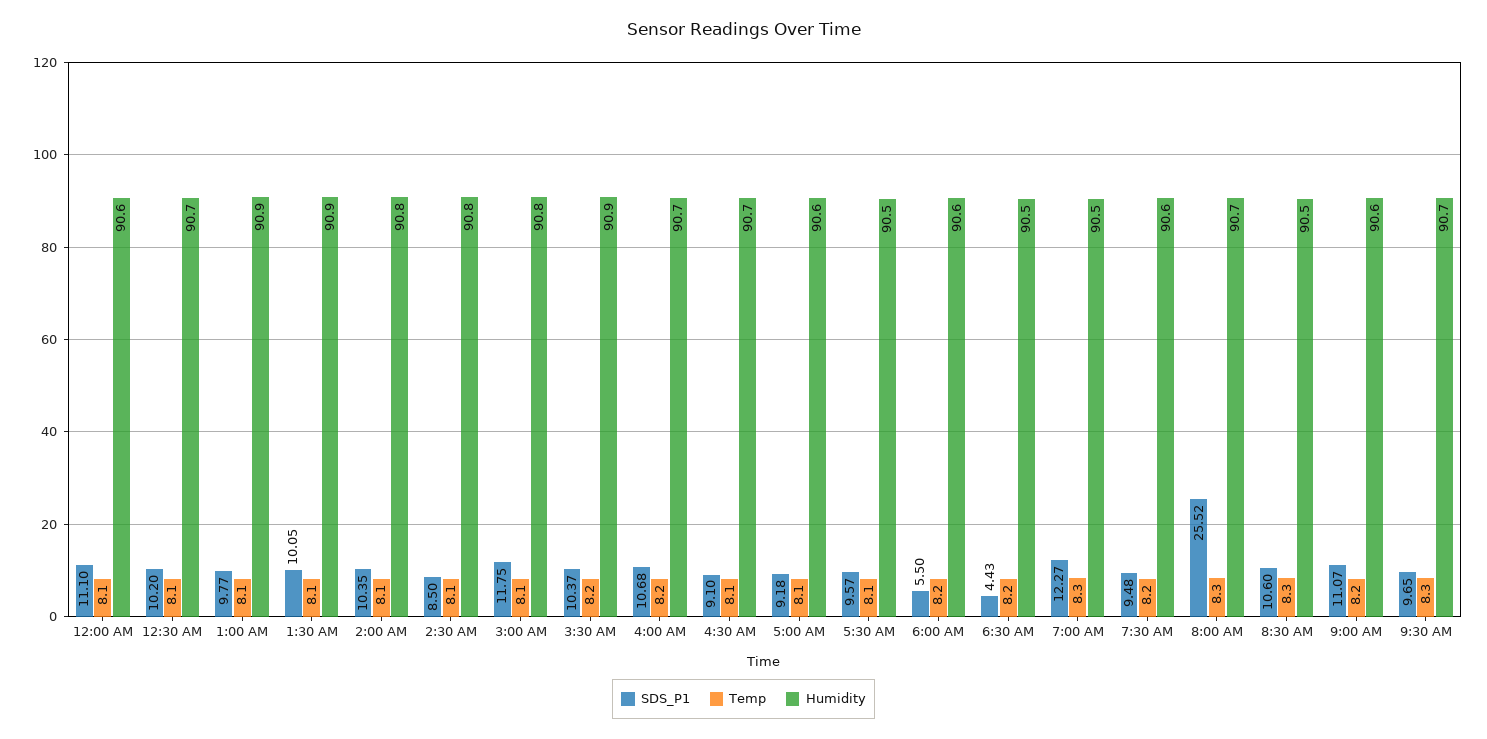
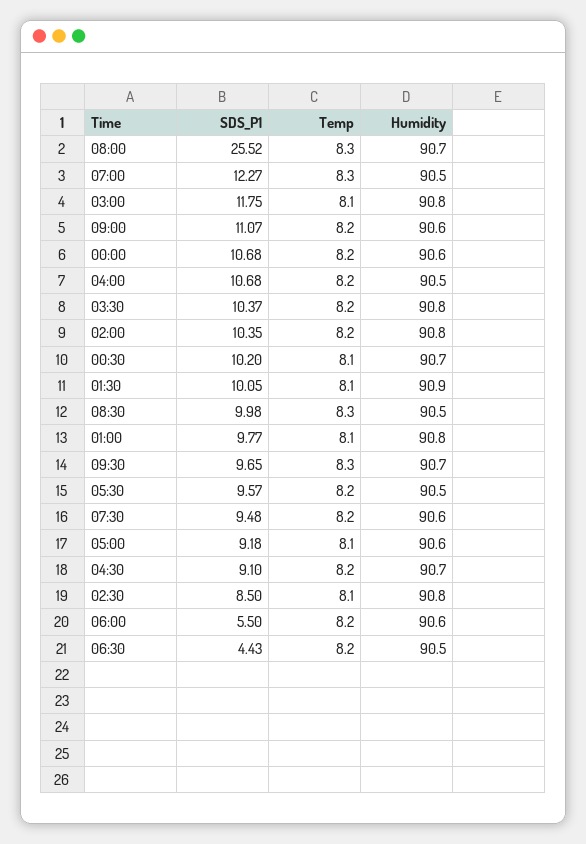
  {
    "SDS_P1": {
-     "12:00 AM": 11.1,
+     "12:00 AM": 10.68,
      "12:30 AM": 10.2,
      "1:00 AM": 9.77,
      "1:30 AM": 10.05,
      "2:00 AM": 10.35,
      "2:30 AM": 8.5,
      "3:00 AM": 11.75,
      "3:30 AM": 10.37,
      "4:00 AM": 10.68,
      "4:30 AM": 9.1,
      "5:00 AM": 9.18,
      "5:30 AM": 9.57,
      "6:00 AM": 5.5,
      "6:30 AM": 4.43,
      "7:00 AM": 12.27,
      "7:30 AM": 9.48,
      "8:00 AM": 25.52,
-     "8:30 AM": 10.6,
+     "8:30 AM": 9.98,
      "9:00 AM": 11.07,
      "9:30 AM": 9.65
    },
    "Temp": {
-     "12:00 AM": 8.1,
+     "12:00 AM": 8.2,
      "12:30 AM": 8.1,
      "1:00 AM": 8.1,
      "1:30 AM": 8.1,
-     "2:00 AM": 8.1,
+     "2:00 AM": 8.2,
      "2:30 AM": 8.1,
      "3:00 AM": 8.1,
      "3:30 AM": 8.2,
      "4:00 AM": 8.2,
-     "4:30 AM": 8.1,
+     "4:30 AM": 8.2,
      "5:00 AM": 8.1,
-     "5:30 AM": 8.1,
+     "5:30 AM": 8.2,
      "6:00 AM": 8.2,
      "6:30 AM": 8.2,
      "7:00 AM": 8.3,
      "7:30 AM": 8.2,
      "8:00 AM": 8.3,
      "8:30 AM": 8.3,
      "9:00 AM": 8.2,
      "9:30 AM": 8.3
    },
    "Humidity": {
      "12:00 AM": 90.6,
      "12:30 AM": 90.7,
-     "1:00 AM": 90.9,
+     "1:00 AM": 90.8,
      "1:30 AM": 90.9,
      "2:00 AM": 90.8,
      "2:30 AM": 90.8,
      "3:00 AM": 90.8,
-     "3:30 AM": 90.9,
+     "3:30 AM": 90.8,
-     "4:00 AM": 90.7,
+     "4:00 AM": 90.5,
      "4:30 AM": 90.7,
      "5:00 AM": 90.6,
      "5:30 AM": 90.5,
      "6:00 AM": 90.6,
      "6:30 AM": 90.5,
      "7:00 AM": 90.5,
      "7:30 AM": 90.6,
      "8:00 AM": 90.7,
      "8:30 AM": 90.5,
      "9:00 AM": 90.6,
      "9:30 AM": 90.7
    }
  }

